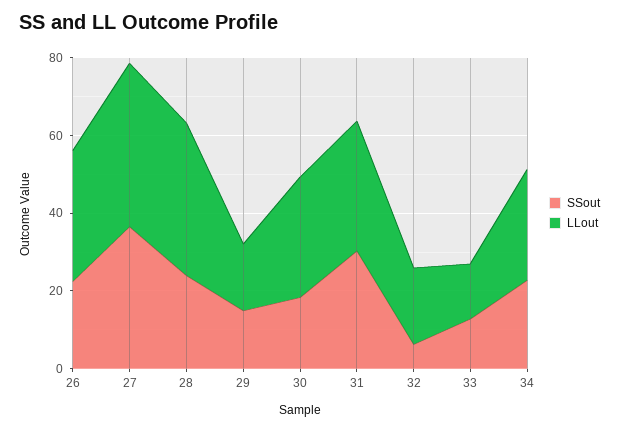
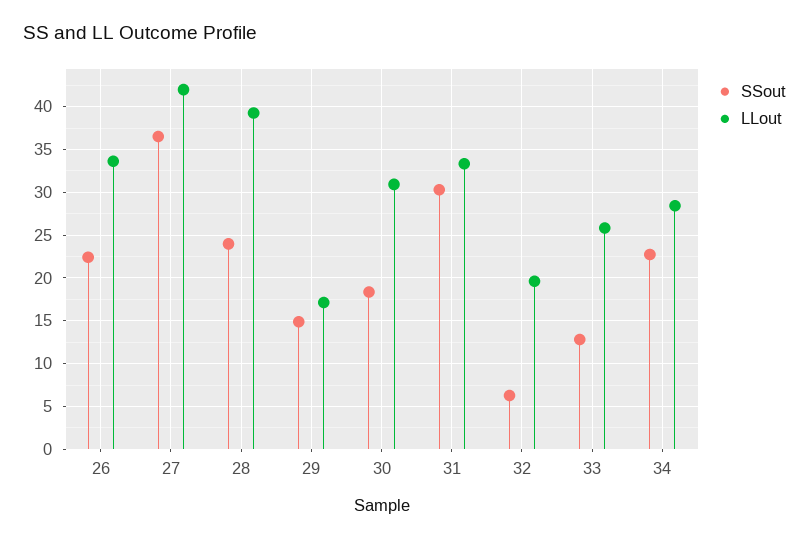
  {
    "SSout": {
      "26": 22,
      "27": 37,
      "28": 24,
      "29": 15,
      "30": 18,
      "31": 30,
      "32": 6,
      "33": 13,
      "34": 23
    },
    "LLout": {
      "26": 34,
      "27": 42,
      "28": 39,
      "29": 17,
      "30": 31,
      "31": 33,
      "32": 20,
-     "33": 15,
+     "33": 26,
      "34": 28
    }
  }

